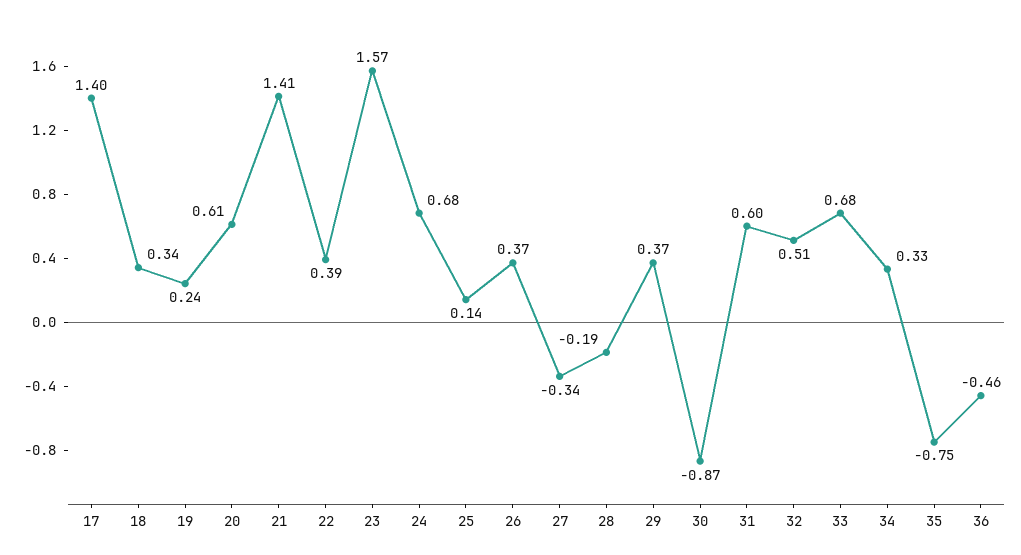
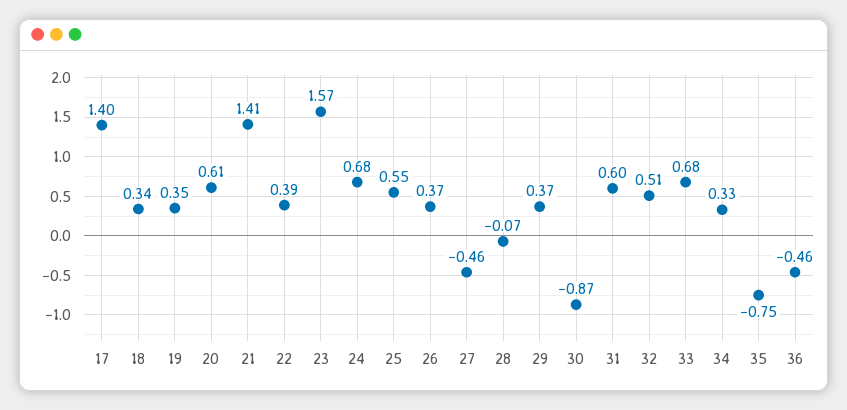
  {
    "17": 1.4,
    "18": 0.34,
-   "19": 0.24,
+   "19": 0.35,
    "20": 0.61,
    "21": 1.41,
    "22": 0.39,
    "23": 1.57,
    "24": 0.68,
-   "25": 0.14,
+   "25": 0.55,
    "26": 0.37,
-   "27": -0.34,
+   "27": -0.46,
-   "28": -0.19,
+   "28": -0.07,
    "29": 0.37,
    "30": -0.87,
    "31": 0.6,
    "32": 0.51,
    "33": 0.68,
    "34": 0.33,
    "35": -0.75,
    "36": -0.46
  }

